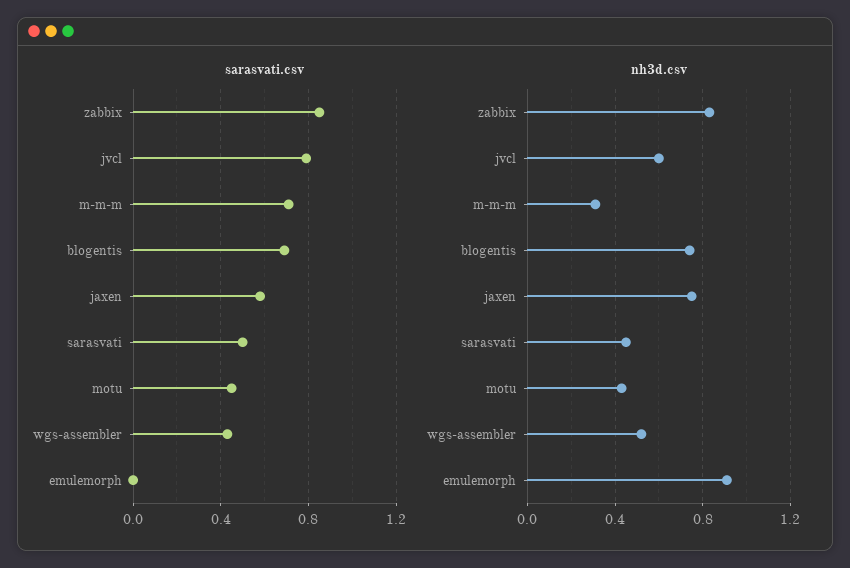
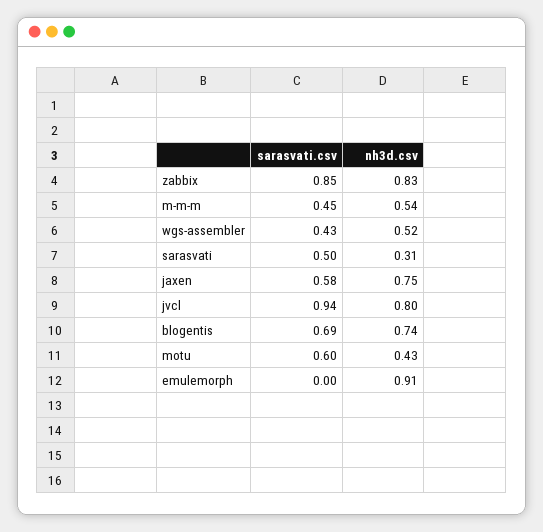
  {
    "sarasvati.csv": {
      "zabbix": 0.85,
-     "jvcl": 0.8,
+     "jvcl": 0.94,
-     "m-m-m": 0.7,
+     "m-m-m": 0.45,
      "blogentis": 0.69,
      "jaxen": 0.58,
      "sarasvati": 0.5,
-     "motu": 0.45,
+     "motu": 0.6,
      "wgs-assembler": 0.43,
      "emulemorph": 0
    },
    "nh3d.csv": {
      "zabbix": 0.83,
-     "jvcl": 0.6,
+     "jvcl": 0.8,
-     "m-m-m": 0.3,
+     "m-m-m": 0.54,
      "blogentis": 0.74,
      "jaxen": 0.75,
-     "sarasvati": 0.45,
+     "sarasvati": 0.31,
      "motu": 0.43,
      "wgs-assembler": 0.52,
      "emulemorph": 0.91
    }
  }

